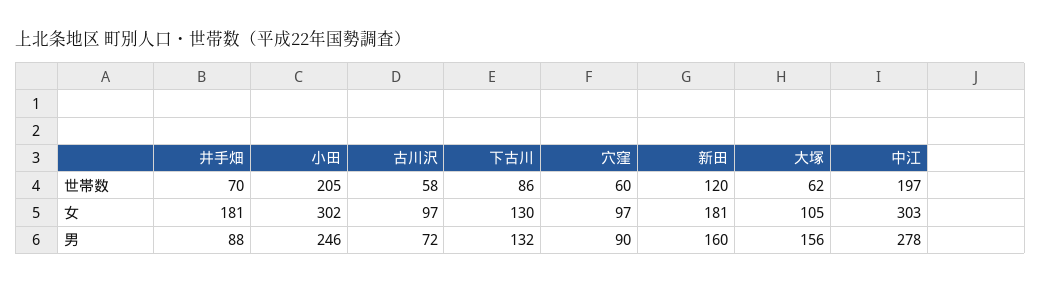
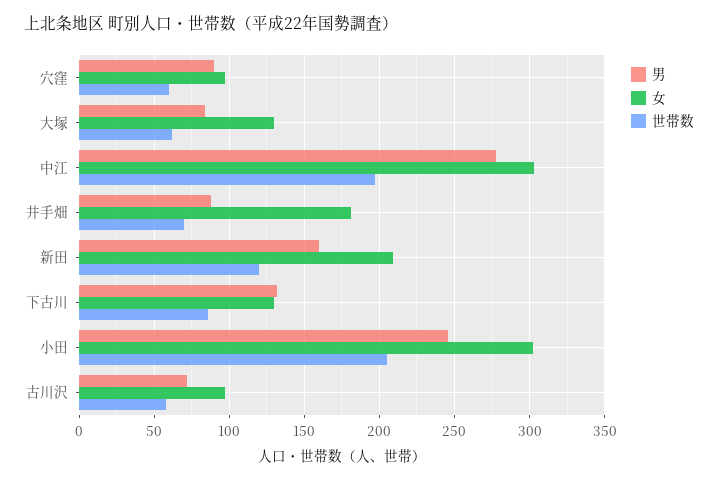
  {
    "世帯数": {
      "井手畑": 70,
      "小田": 205,
      "古川沢": 58,
      "下古川": 86,
      "穴窪": 60,
      "新田": 120,
      "大塚": 62,
      "中江": 197
    },
    "女": {
      "井手畑": 181,
      "小田": 302,
      "古川沢": 97,
      "下古川": 130,
      "穴窪": 97,
-     "新田": 181,
+     "新田": 210,
-     "大塚": 105,
+     "大塚": 130,
      "中江": 303
    },
    "男": {
      "井手畑": 88,
      "小田": 246,
      "古川沢": 72,
      "下古川": 132,
      "穴窪": 90,
      "新田": 160,
-     "大塚": 156,
+     "大塚": 85,
      "中江": 278
    }
  }

